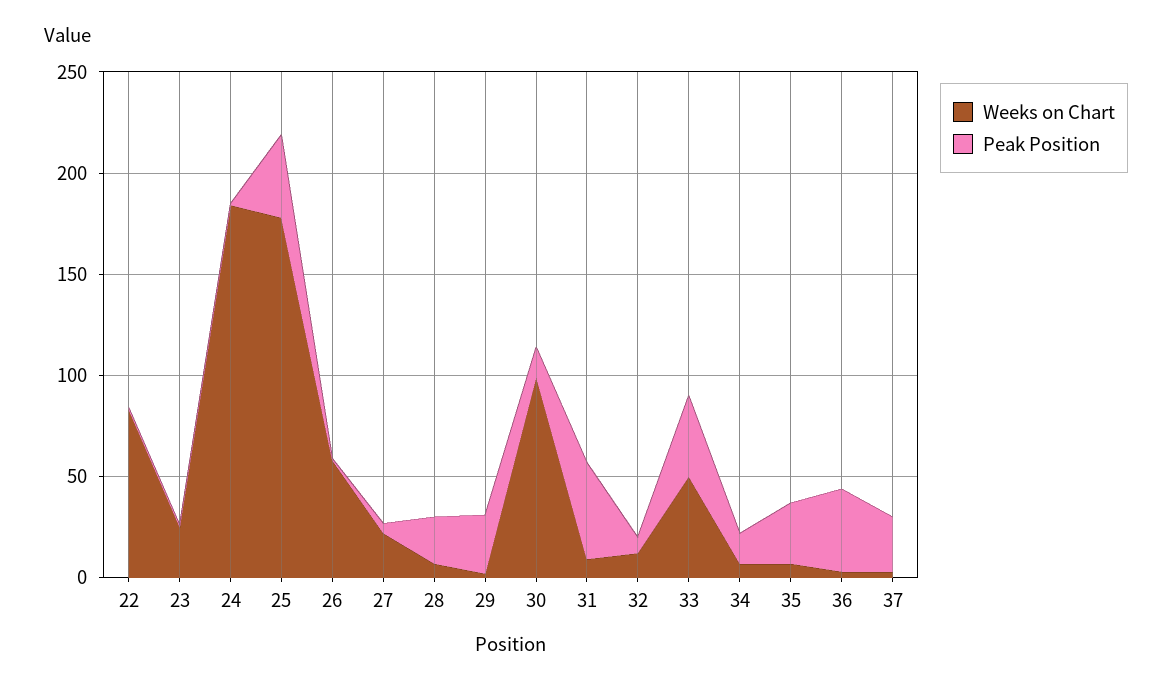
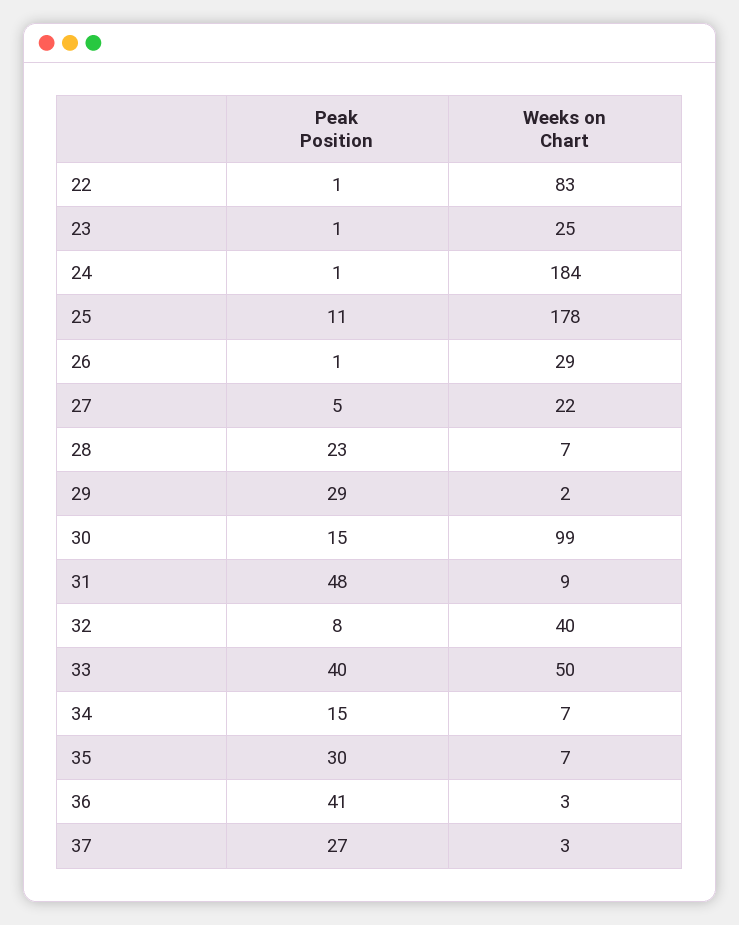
  {
    "Weeks on Chart": {
      "22": 83,
      "23": 25,
      "24": 184,
      "25": 178,
-     "26": 60,
+     "26": 29,
      "27": 22,
      "28": 7,
      "29": 2,
      "30": 99,
      "31": 9,
-     "32": 10,
+     "32": 40,
      "33": 50,
      "34": 7,
      "35": 7,
      "36": 3,
      "37": 3
    },
    "Peak Position": {
      "22": 1,
      "23": 1,
      "24": 1,
-     "25": 40,
+     "25": 11,
      "26": 1,
      "27": 5,
      "28": 23,
      "29": 29,
      "30": 15,
      "31": 48,
      "32": 8,
      "33": 40,
      "34": 15,
      "35": 30,
      "36": 41,
      "37": 27
    }
  }

